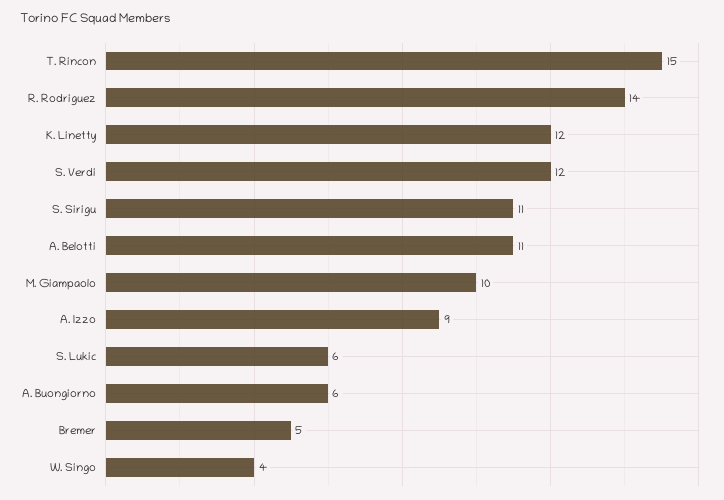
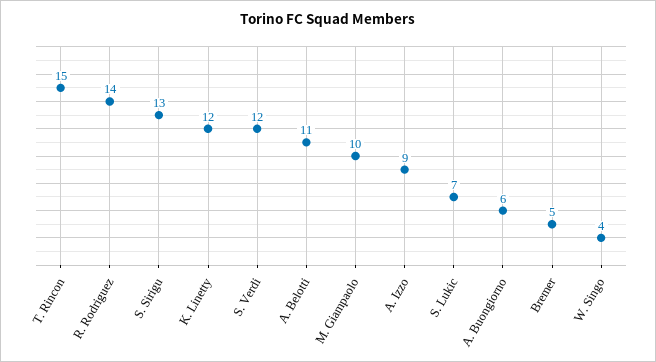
  {
    "T. Rincon": 15,
    "R. Rodriguez": 14,
    "K. Linetty": 12,
    "S. Verdi": 12,
-   "S. Sirigu": 11,
+   "S. Sirigu": 13,
    "A. Belotti": 11,
    "M. Giampaolo": 10,
    "A. Izzo": 9,
-   "S. Lukic": 6,
+   "S. Lukic": 7,
    "A. Buongiorno": 6,
    "Bremer": 5,
    "W. Singo": 4
  }

